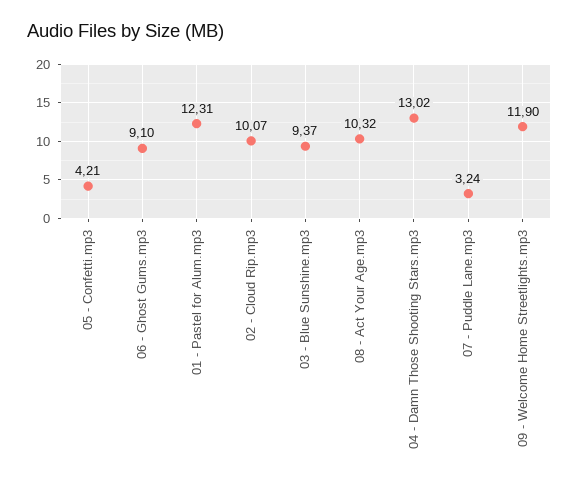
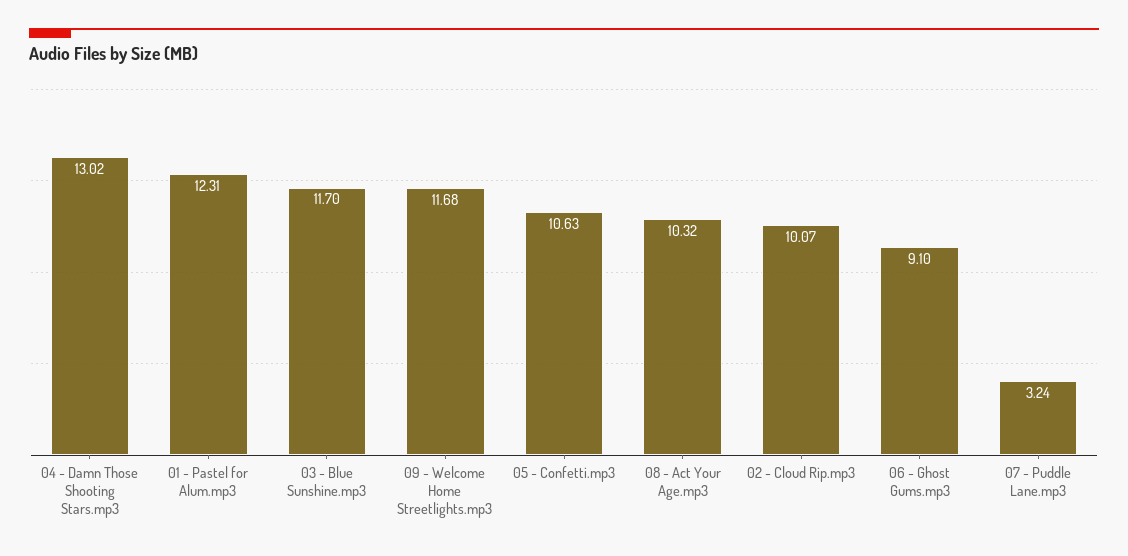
  {
-   "05 - Confetti.mp3": 4.21,
+   "05 - Confetti.mp3": 10.63,
    "06 - Ghost Gums.mp3": 9.1,
    "01 - Pastel for Alum.mp3": 12.31,
    "02 - Cloud Rip.mp3": 10.07,
-   "03 - Blue Sunshine.mp3": 9.37,
+   "03 - Blue Sunshine.mp3": 11.7,
    "08 - Act Your Age.mp3": 10.32,
    "04 - Damn Those Shooting Stars.mp3": 13.02,
    "07 - Puddle Lane.mp3": 3.24,
-   "09 - Welcome Home Streetlights.mp3": 11.9
+   "09 - Welcome Home Streetlights.mp3": 11.68
  }

